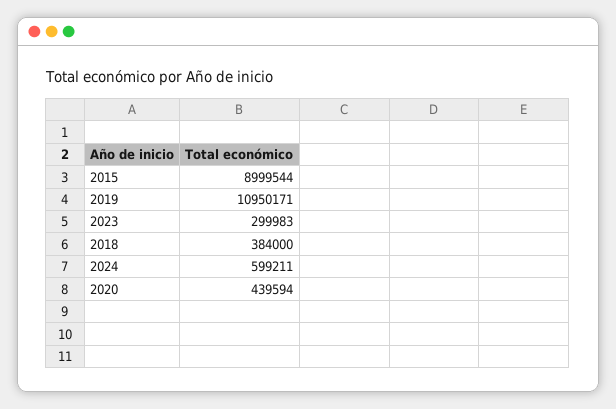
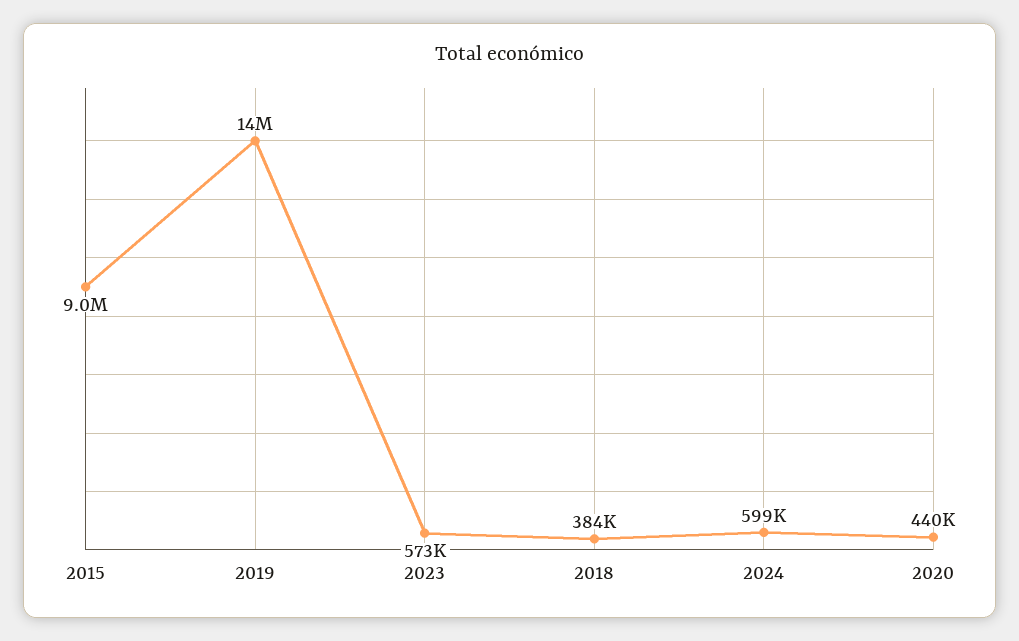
  {
    "2015": 8999544,
-   "2019": 10950171,
+   "2019": 14000000,
-   "2023": 299983,
+   "2023": 573000,
    "2018": 384000,
    "2024": 599211,
    "2020": 439594
  }

